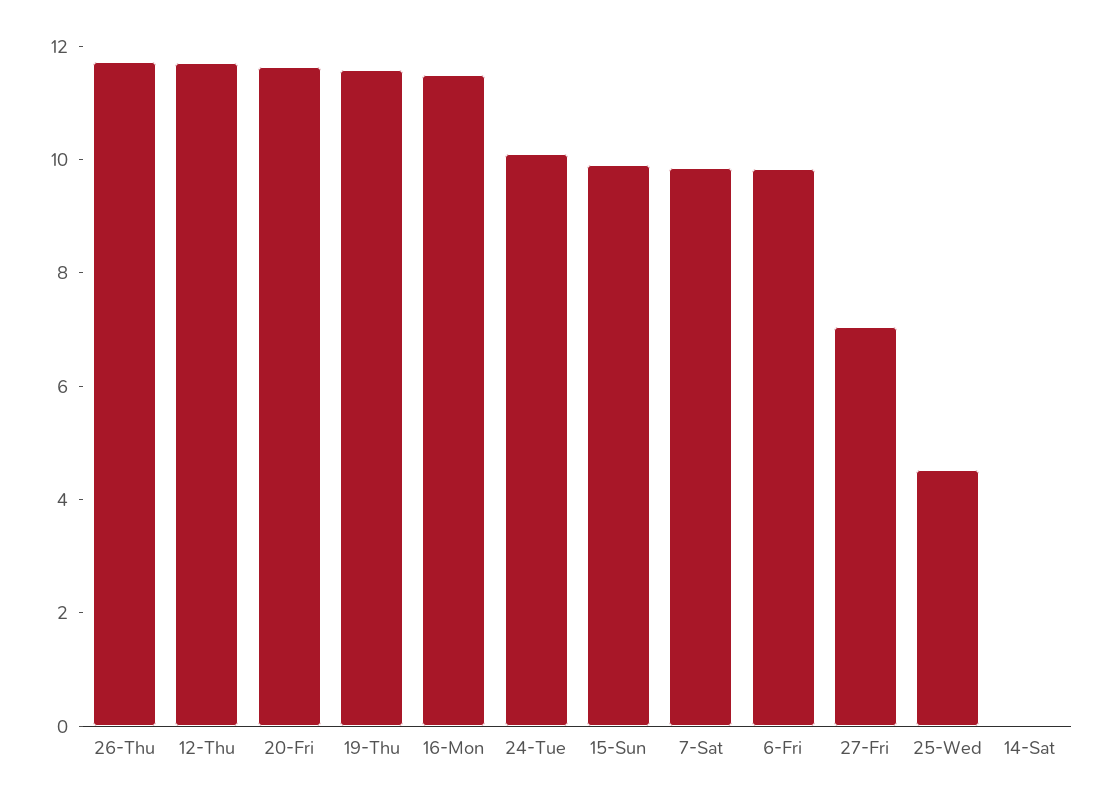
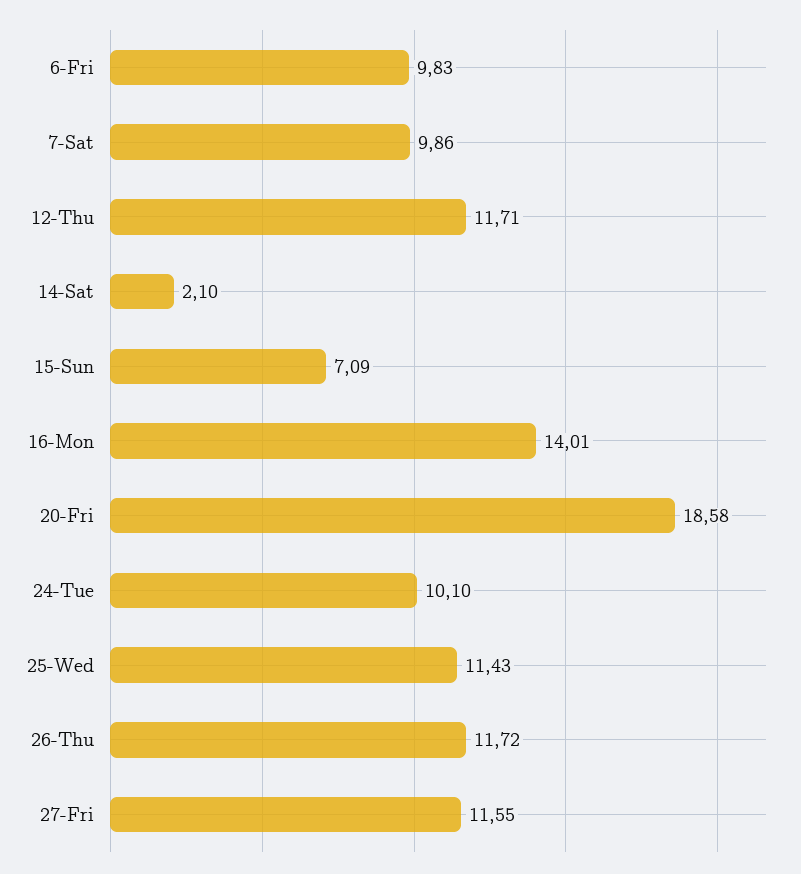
  {
    "26-Thu": 11.72,
    "12-Thu": 11.71,
-   "20-Fri": 11.5,
+   "20-Fri": 18.58,
-   "19-Thu": 11.5,
-   "16-Mon": 11.5,
+   "16-Mon": 14.01,
    "24-Tue": 10.1,
-   "15-Sun": 10,
+   "15-Sun": 7.09,
    "7-Sat": 9.86,
    "6-Fri": 9.83,
-   "27-Fri": 7,
+   "27-Fri": 11.55,
-   "25-Wed": 4.5,
+   "25-Wed": 11.43,
-   "14-Sat": 0
+   "14-Sat": 2.1
  }

